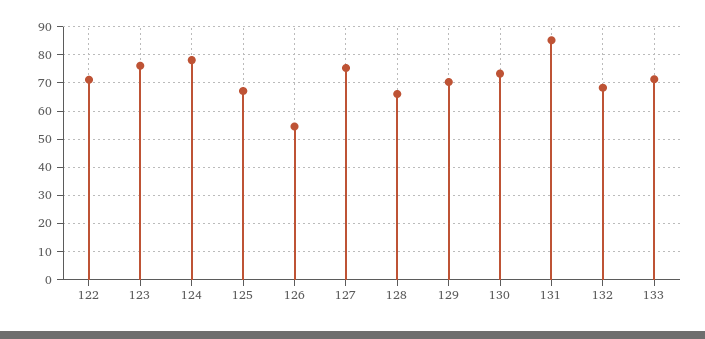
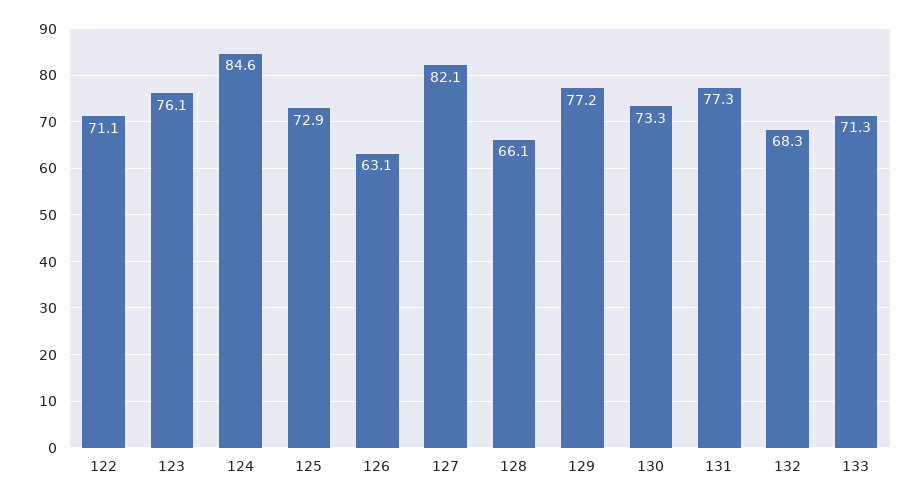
  {
    "122": 71.1,
    "123": 76.1,
-   "124": 77.5,
+   "124": 84.6,
-   "125": 67.5,
+   "125": 72.9,
-   "126": 55,
+   "126": 63.1,
-   "127": 75,
+   "127": 82.1,
    "128": 66.1,
-   "129": 70,
+   "129": 77.2,
    "130": 73.3,
-   "131": 85,
+   "131": 77.3,
    "132": 68.3,
    "133": 71.3
  }

